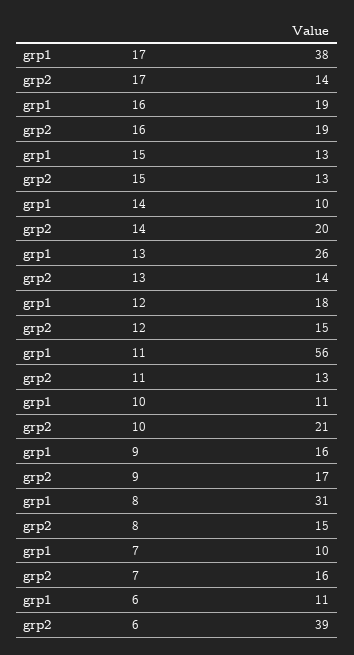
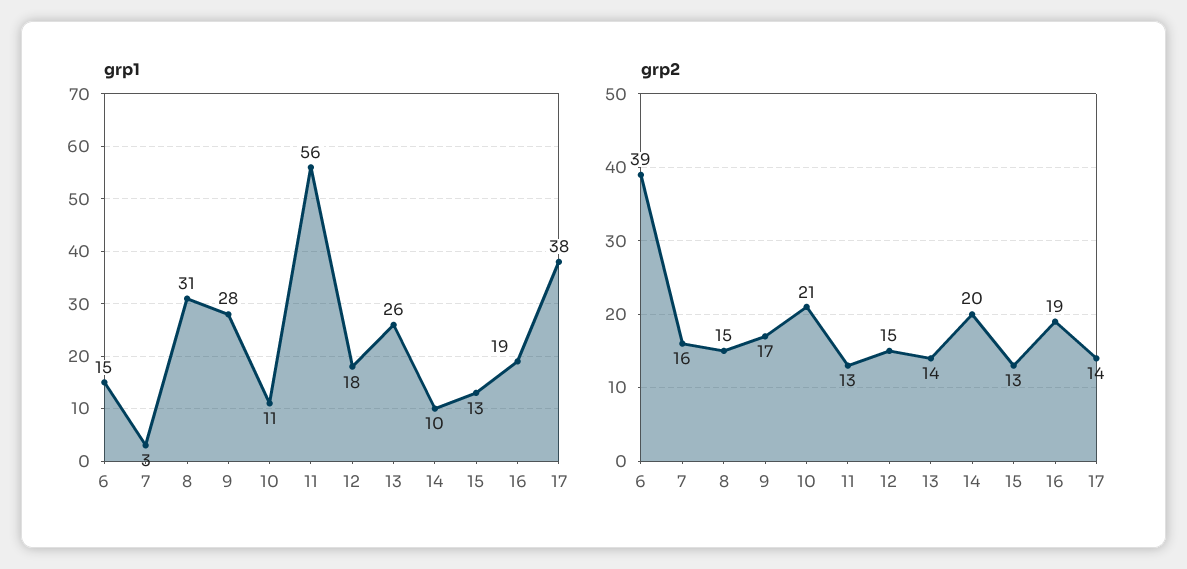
  {
    "grp1": {
      "17": 38,
      "16": 19,
      "15": 13,
      "14": 10,
      "13": 26,
      "12": 18,
      "11": 56,
      "10": 11,
-     "9": 16,
+     "9": 28,
      "8": 31,
-     "7": 10,
+     "7": 3,
-     "6": 11
+     "6": 15
    },
    "grp2": {
      "17": 14,
      "16": 19,
      "15": 13,
      "14": 20,
      "13": 14,
      "12": 15,
      "11": 13,
      "10": 21,
      "9": 17,
      "8": 15,
      "7": 16,
      "6": 39
    }
  }

